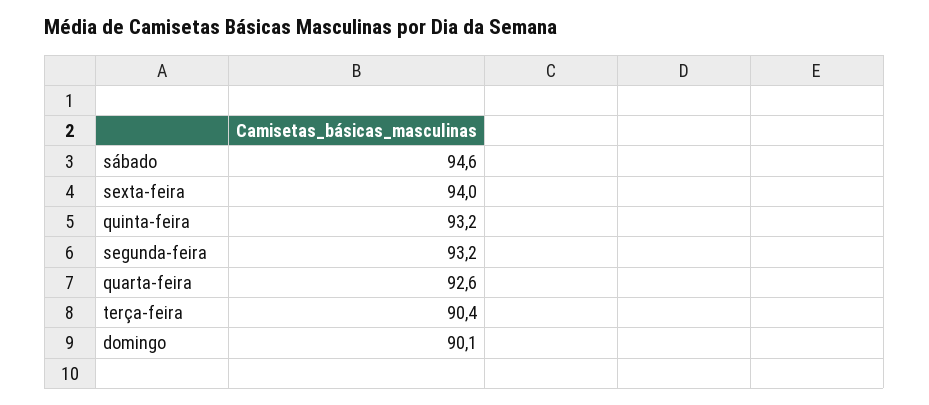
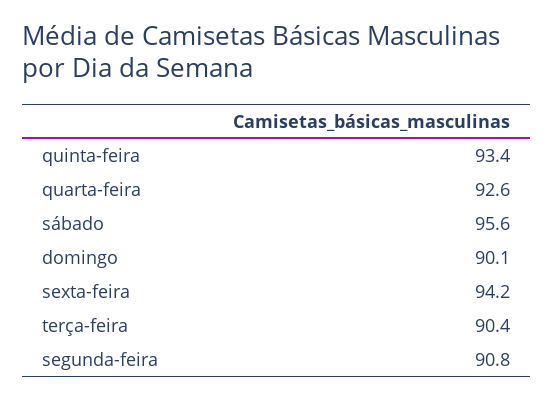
  {
-   "sábado": 94.6,
+   "sábado": 95.6,
-   "sexta-feira": 94,
+   "sexta-feira": 94.2,
-   "quinta-feira": 93.2,
+   "quinta-feira": 93.4,
-   "segunda-feira": 93.2,
+   "segunda-feira": 90.8,
    "quarta-feira": 92.6,
    "terça-feira": 90.4,
    "domingo": 90.1
  }

